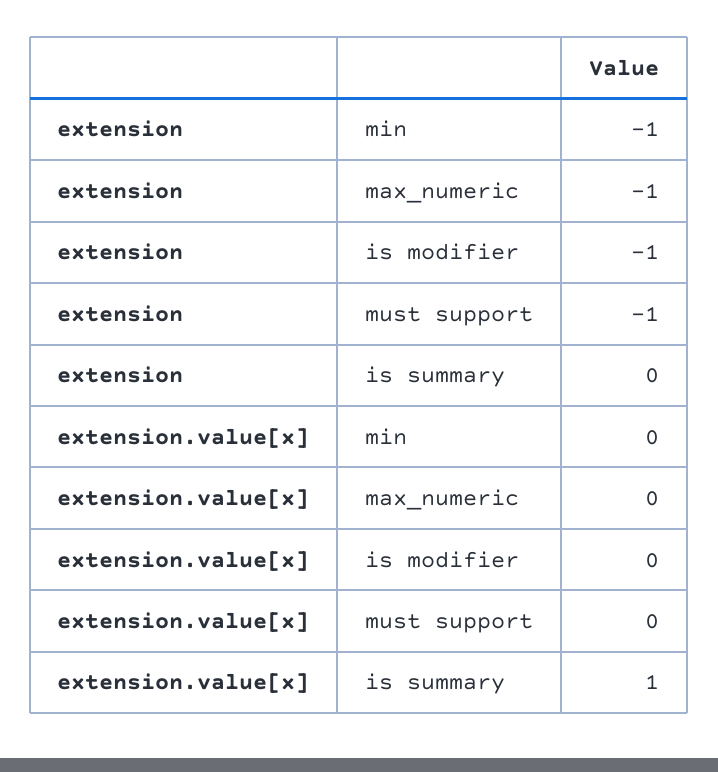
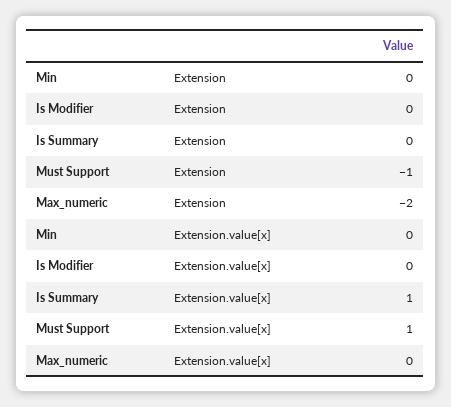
  {
    "extension": {
-     "min": -1,
+     "min": 0,
-     "max_numeric": -1,
+     "max_numeric": -2,
-     "is modifier": -1,
+     "is modifier": 0,
      "must support": -1,
      "is summary": 0
    },
    "extension.value[x]": {
      "min": 0,
      "max_numeric": 0,
      "is modifier": 0,
-     "must support": 0,
+     "must support": 1,
      "is summary": 1
    }
  }

